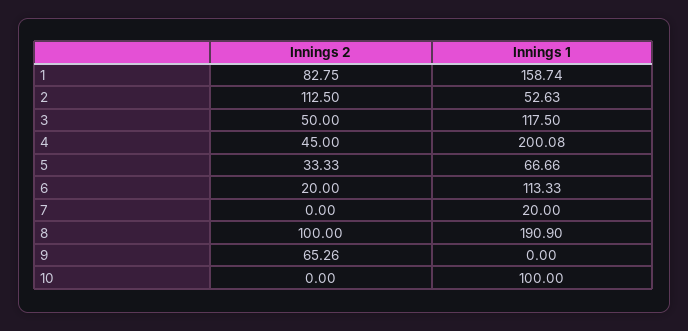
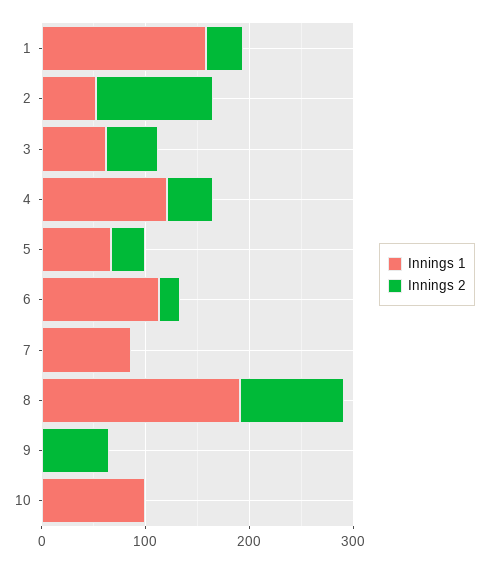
  {
    "Innings 2": {
-     "1": 82.75,
+     "1": 40,
      "2": 112.5,
      "3": 50,
      "4": 45,
      "5": 33.33,
      "6": 20,
      "7": 0,
      "8": 100,
      "9": 65.26,
      "10": 0
    },
    "Innings 1": {
      "1": 158.74,
      "2": 52.63,
-     "3": 117.5,
+     "3": 60,
-     "4": 200.08,
+     "4": 120,
      "5": 66.66,
      "6": 113.33,
-     "7": 20,
+     "7": 80,
      "8": 190.9,
      "9": 0,
      "10": 100
    }
  }

